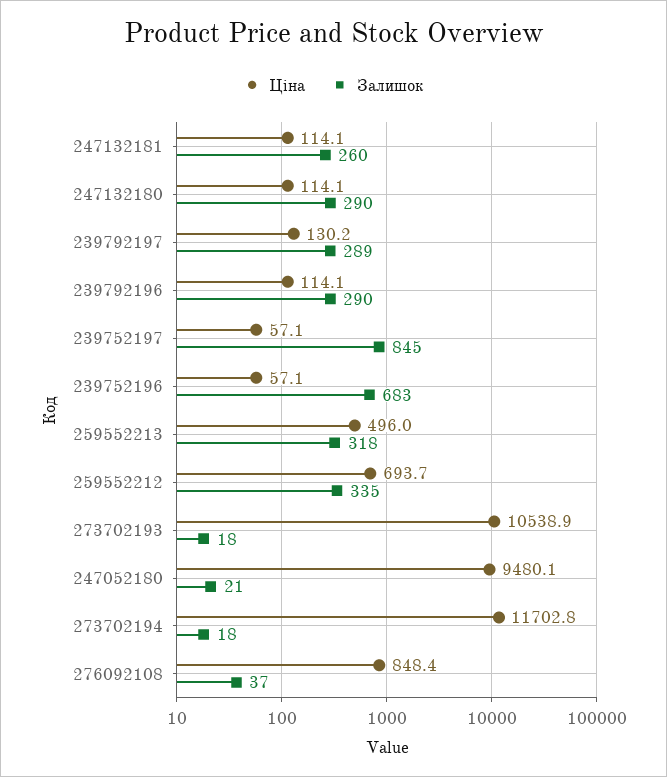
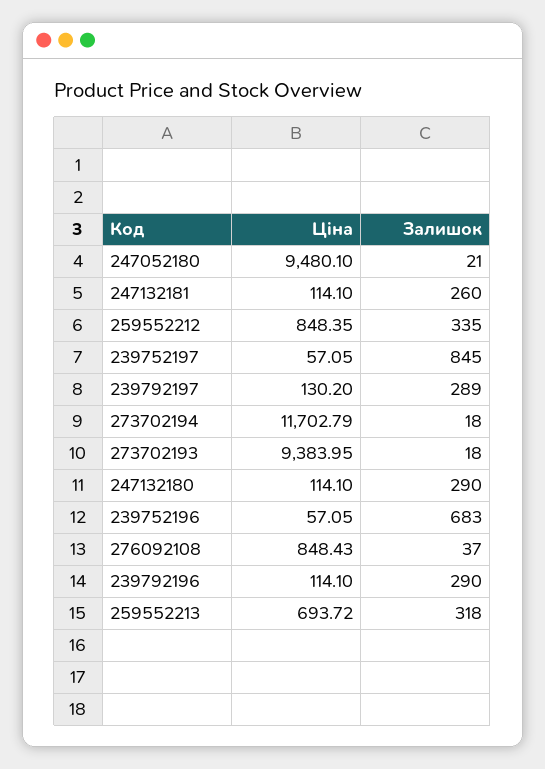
  {
    "Ціна": {
      "247132181": 114.1,
      "247132180": 114.1,
      "239792197": 130.2,
      "239792196": 114.1,
      "239752197": 57.05,
      "239752196": 57.05,
-     "259552213": 496,
+     "259552213": 693.72,
-     "259552212": 693.7,
+     "259552212": 848.35,
-     "273702193": 10538.9,
+     "273702193": 9383.95,
      "247052180": 9480.1,
      "273702194": 11702.79,
      "276092108": 848.43
    },
    "Залишок": {
      "247132181": 260,
      "247132180": 290,
      "239792197": 289,
      "239792196": 290,
      "239752197": 845,
      "239752196": 683,
      "259552213": 318,
      "259552212": 335,
      "273702193": 18,
      "247052180": 21,
      "273702194": 18,
      "276092108": 37
    }
  }

